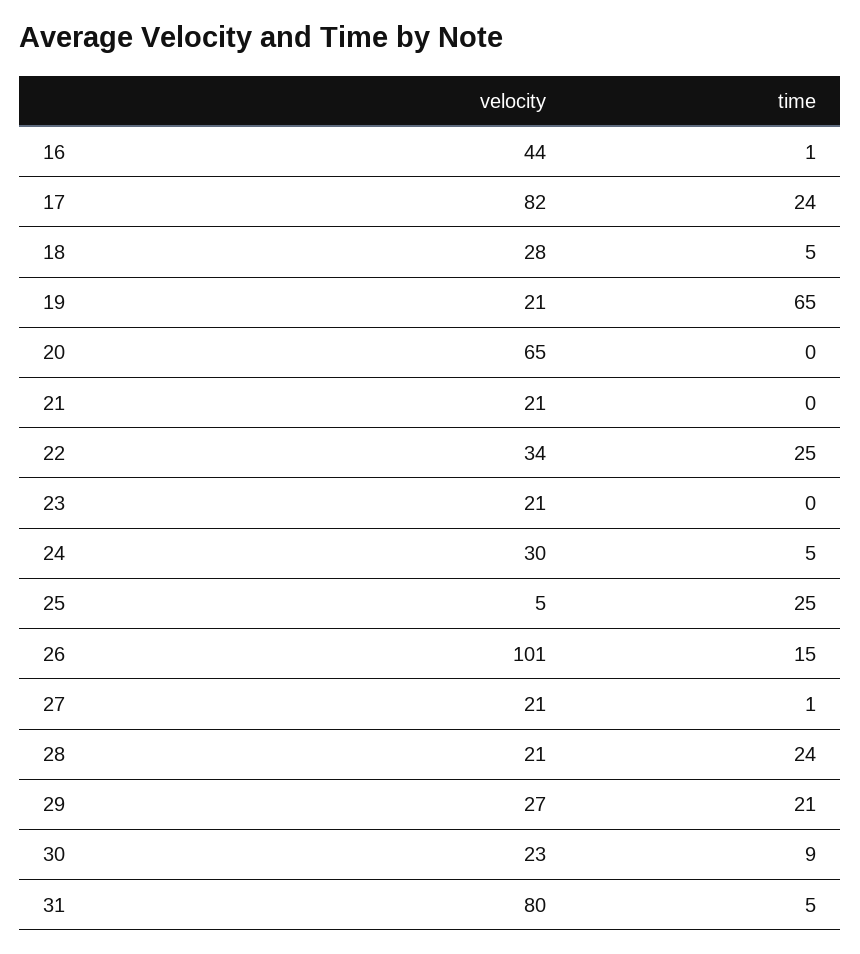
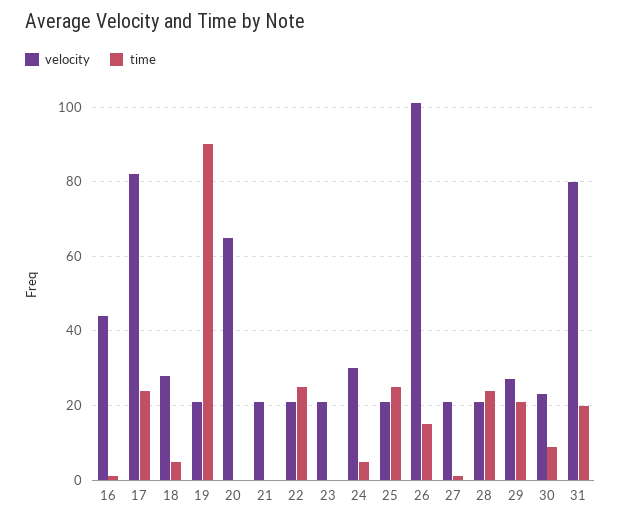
  {
    "velocity": {
      "16": 44,
      "17": 82,
      "18": 28,
      "19": 21,
      "20": 65,
      "21": 21,
-     "22": 34,
+     "22": 20,
      "23": 21,
      "24": 30,
-     "25": 5,
+     "25": 20,
      "26": 101,
      "27": 21,
      "28": 21,
      "29": 27,
      "30": 23,
      "31": 80
    },
    "time": {
      "16": 1,
      "17": 24,
      "18": 5,
-     "19": 65,
+     "19": 90,
      "20": 0,
      "21": 0,
      "22": 25,
      "23": 0,
      "24": 5,
      "25": 25,
      "26": 15,
      "27": 1,
      "28": 24,
      "29": 21,
      "30": 9,
-     "31": 5
+     "31": 20
    }
  }

